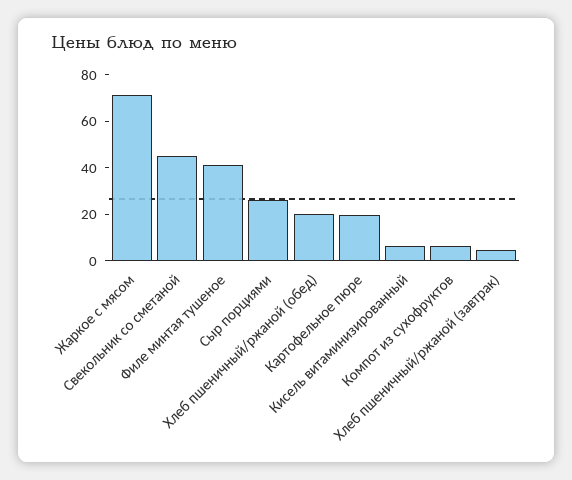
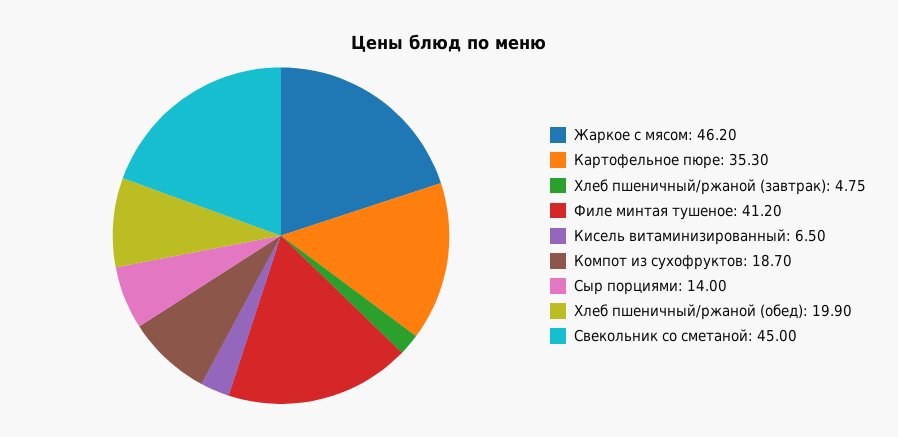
  {
-   "Жаркое с мясом": 70,
+   "Жаркое с мясом": 46.2,
    "Свекольник со сметаной": 45,
    "Филе минтая тушеное": 41.2,
-   "Сыр порциями": 25,
+   "Сыр порциями": 14,
    "Хлеб пшеничный/ржаной (обед)": 19.9,
-   "Картофельное пюре": 20,
+   "Картофельное пюре": 35.3,
    "Кисель витаминизированный": 6.5,
-   "Компот из сухофруктов": 5,
+   "Компот из сухофруктов": 18.7,
    "Хлеб пшеничный/ржаной (завтрак)": 4.75
  }

